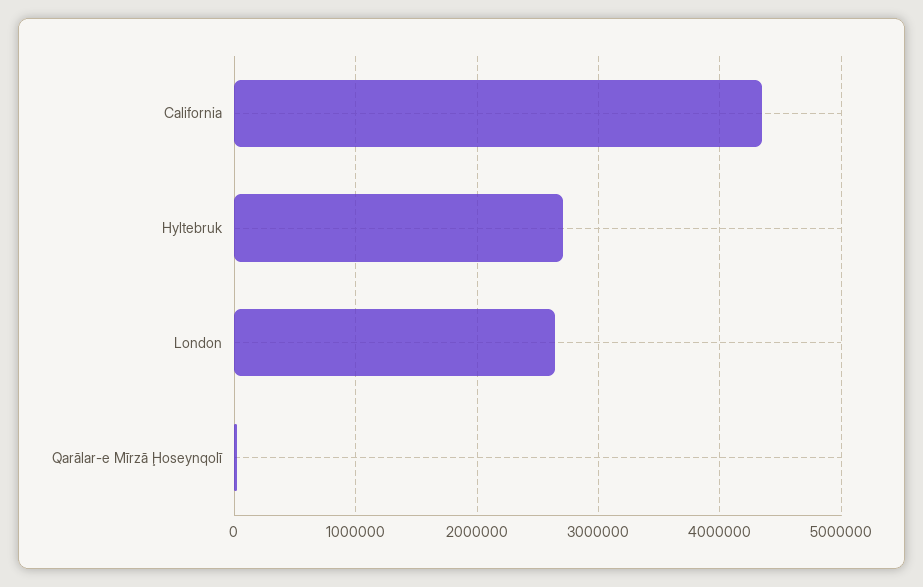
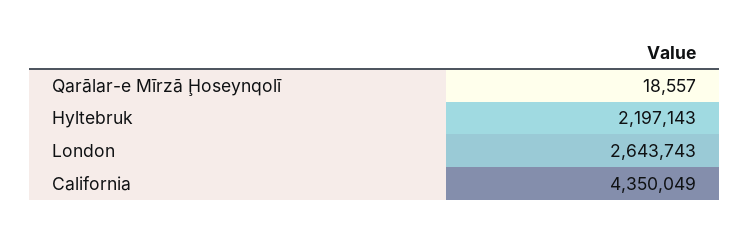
  {
    "California": 4350049,
-   "Hyltebruk": 2700000,
+   "Hyltebruk": 2197143,
    "London": 2643743,
    "Qarālar-e Mīrzā Ḩoseynqolī": 18557
  }

